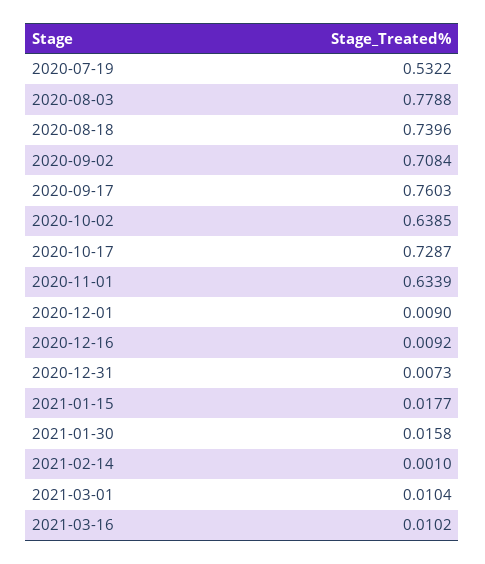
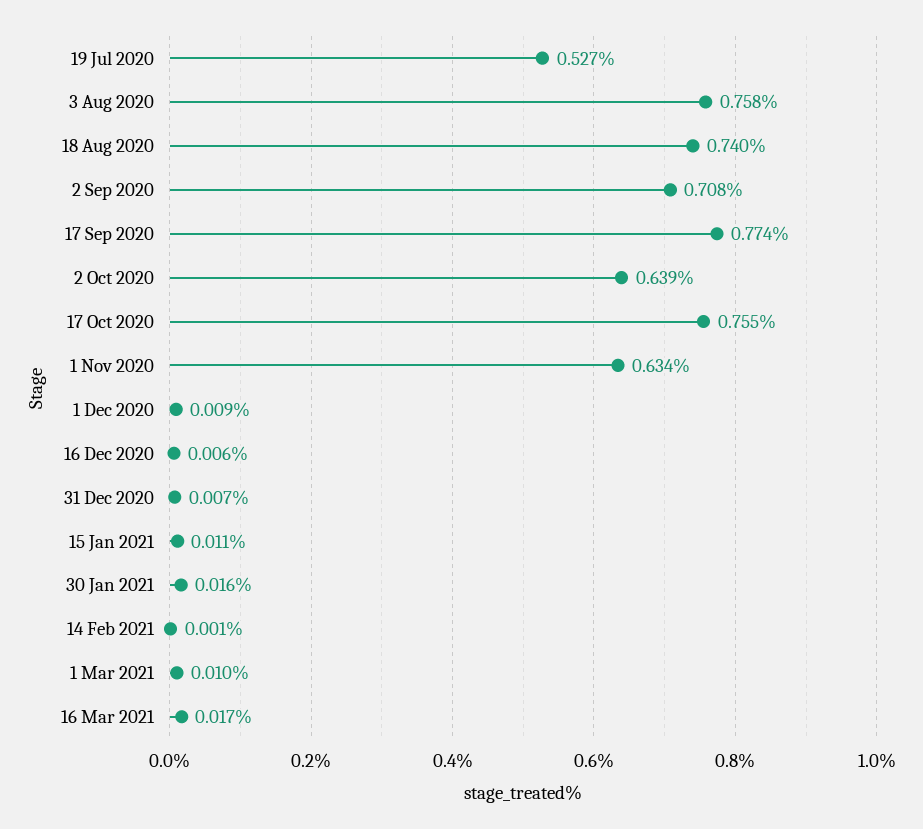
  {
-   "2020-07-19": 0.5322,
+   "2020-07-19": 0.527,
-   "2020-08-03": 0.7788,
+   "2020-08-03": 0.758,
    "2020-08-18": 0.7396,
    "2020-09-02": 0.7084,
-   "2020-09-17": 0.7603,
+   "2020-09-17": 0.774,
    "2020-10-02": 0.6385,
-   "2020-10-17": 0.7287,
+   "2020-10-17": 0.755,
    "2020-11-01": 0.6339,
    "2020-12-01": 0.009,
-   "2020-12-16": 0.0092,
+   "2020-12-16": 0.006,
    "2020-12-31": 0.0073,
-   "2021-01-15": 0.0177,
+   "2021-01-15": 0.011,
    "2021-01-30": 0.0158,
    "2021-02-14": 0.001,
    "2021-03-01": 0.0104,
-   "2021-03-16": 0.0102
+   "2021-03-16": 0.017
  }

